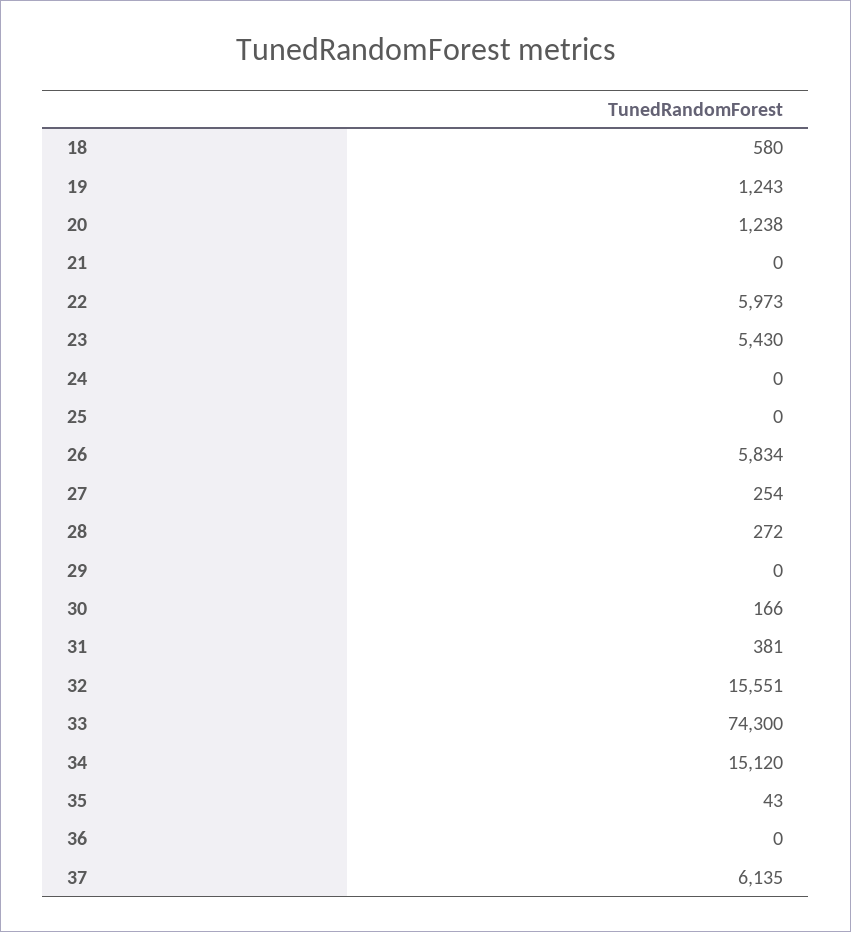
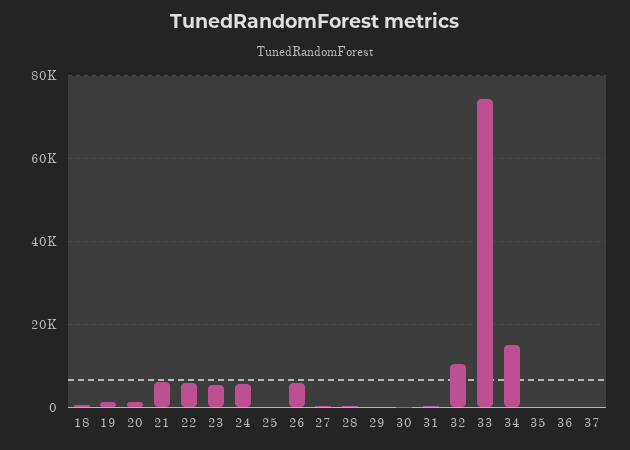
  {
    "18": 580,
    "19": 1243,
    "20": 1238,
-   "21": 0,
+   "21": 6000,
    "22": 5973,
    "23": 5430,
-   "24": 0,
+   "24": 6000,
    "25": 0,
    "26": 5834,
    "27": 254,
    "28": 272,
    "29": 0,
    "30": 166,
    "31": 381,
-   "32": 15551,
+   "32": 10000,
    "33": 74300,
    "34": 15120,
    "35": 43,
    "36": 0,
-   "37": 6135
+   "37": 0
  }

